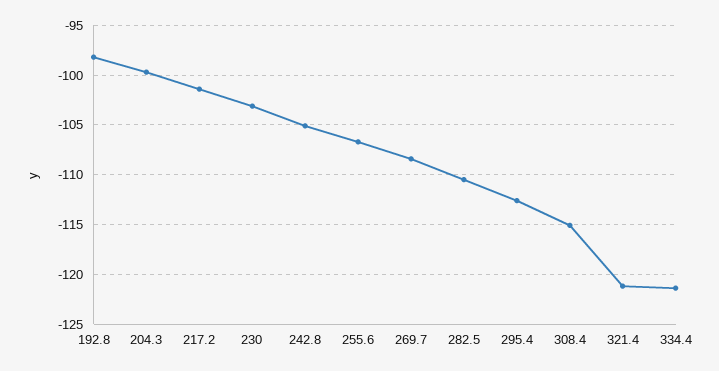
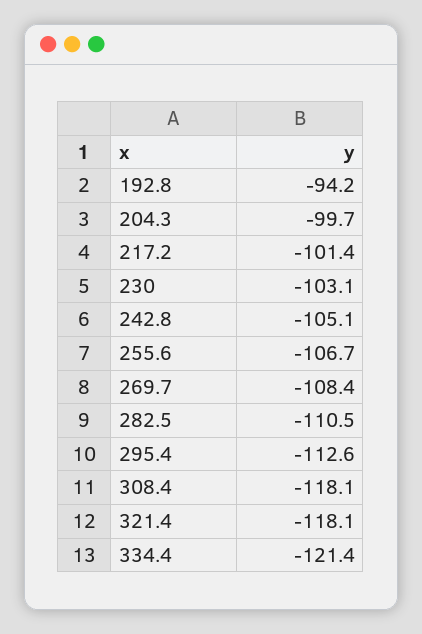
  {
-   "192.8": -98,
+   "192.8": -94.2,
    "204.3": -99.7,
    "217.2": -101.4,
    "230": -103.1,
    "242.8": -105.1,
    "255.6": -106.7,
    "269.7": -108.4,
    "282.5": -110.5,
    "295.4": -112.6,
-   "308.4": -115,
+   "308.4": -118.1,
-   "321.4": -121,
+   "321.4": -118.1,
    "334.4": -121.4
  }

